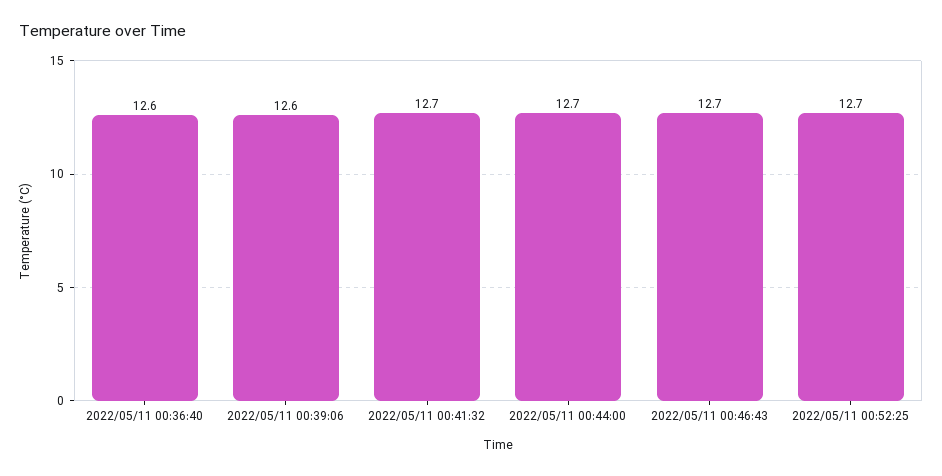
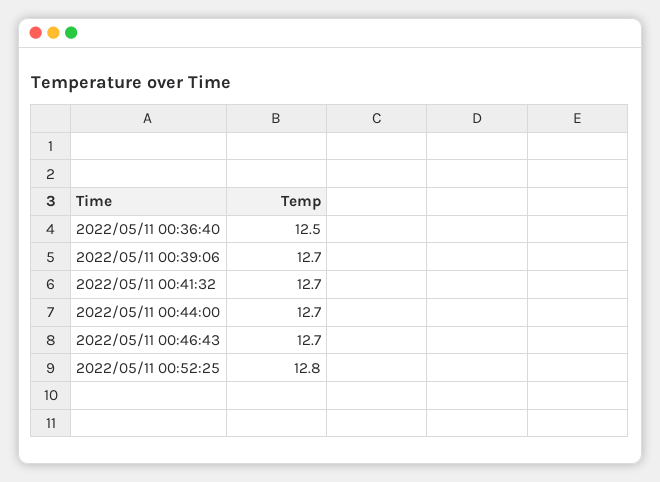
  {
-   "2022/05/11 00:36:40": 12.6,
+   "2022/05/11 00:36:40": 12.5,
-   "2022/05/11 00:39:06": 12.6,
+   "2022/05/11 00:39:06": 12.7,
    "2022/05/11 00:41:32": 12.7,
    "2022/05/11 00:44:00": 12.7,
    "2022/05/11 00:46:43": 12.7,
-   "2022/05/11 00:52:25": 12.7
+   "2022/05/11 00:52:25": 12.8
  }

